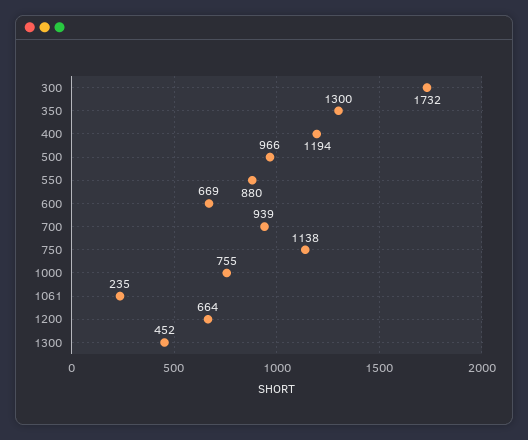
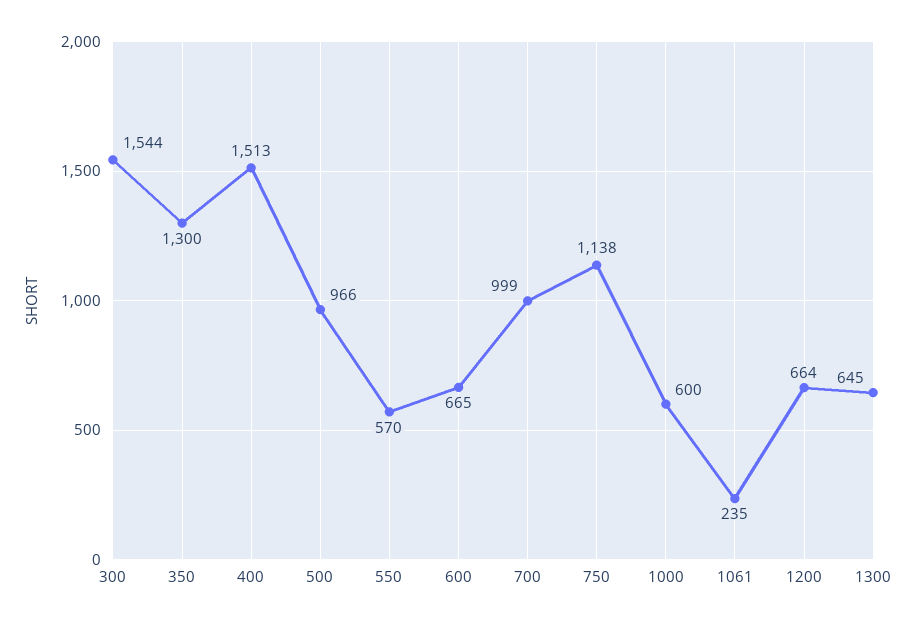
  {
-   "300": 1732,
+   "300": 1544,
    "350": 1300,
-   "400": 1194,
+   "400": 1513,
    "500": 966,
-   "550": 880,
+   "550": 570,
-   "600": 669,
+   "600": 665,
-   "700": 939,
+   "700": 999,
    "750": 1138,
-   "1000": 755,
+   "1000": 600,
    "1061": 235,
    "1200": 664,
-   "1300": 452
+   "1300": 645
  }

